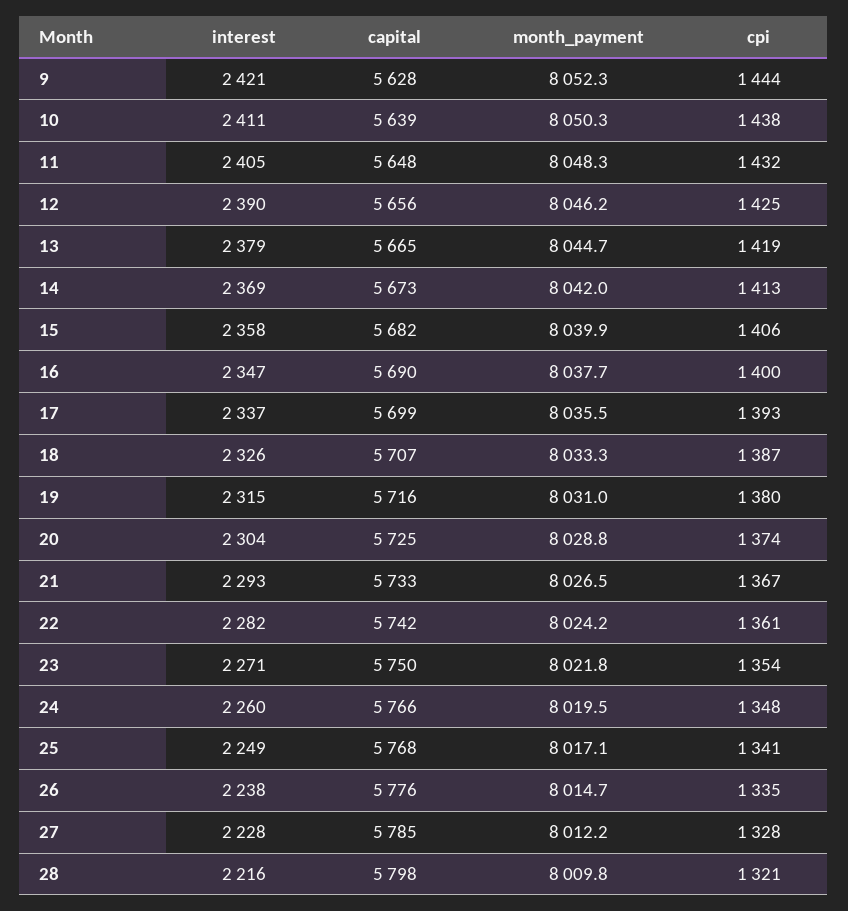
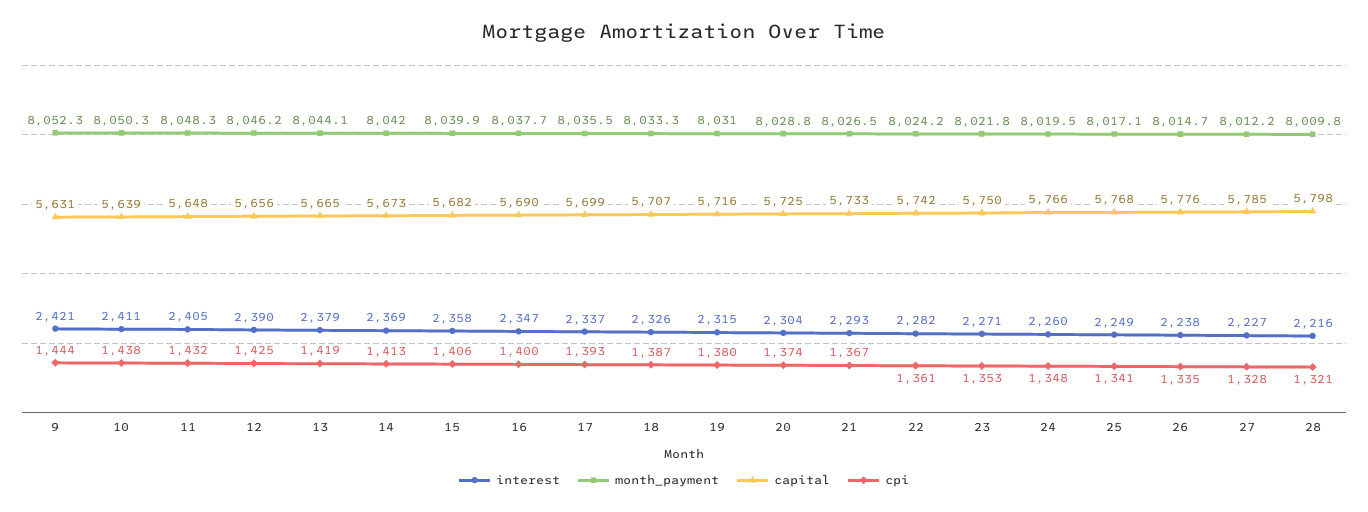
  {
    "interest": {
      "9": 2421,
      "10": 2411,
      "11": 2405,
      "12": 2390,
      "13": 2379,
      "14": 2369,
      "15": 2358,
      "16": 2347,
      "17": 2337,
      "18": 2326,
      "19": 2315,
      "20": 2304,
      "21": 2293,
      "22": 2282,
      "23": 2271,
      "24": 2260,
      "25": 2249,
      "26": 2238,
-     "27": 2228,
+     "27": 2227,
      "28": 2216
    },
    "capital": {
-     "9": 5628,
+     "9": 5631,
      "10": 5639,
      "11": 5648,
      "12": 5656,
      "13": 5665,
      "14": 5673,
      "15": 5682,
      "16": 5690,
      "17": 5699,
      "18": 5707,
      "19": 5716,
      "20": 5725,
      "21": 5733,
      "22": 5742,
      "23": 5750,
      "24": 5766,
      "25": 5768,
      "26": 5776,
      "27": 5785,
      "28": 5798
    },
    "month_payment": {
      "9": 8052.3,
      "10": 8050.3,
      "11": 8048.3,
      "12": 8046.2,
-     "13": 8044.7,
+     "13": 8044.1,
      "14": 8042,
      "15": 8039.9,
      "16": 8037.7,
      "17": 8035.5,
      "18": 8033.3,
      "19": 8031,
      "20": 8028.8,
      "21": 8026.5,
      "22": 8024.2,
      "23": 8021.8,
      "24": 8019.5,
      "25": 8017.1,
      "26": 8014.7,
      "27": 8012.2,
      "28": 8009.8
    },
    "cpi": {
      "9": 1444,
      "10": 1438,
      "11": 1432,
      "12": 1425,
      "13": 1419,
      "14": 1413,
      "15": 1406,
      "16": 1400,
      "17": 1393,
      "18": 1387,
      "19": 1380,
      "20": 1374,
      "21": 1367,
      "22": 1361,
-     "23": 1354,
+     "23": 1353,
      "24": 1348,
      "25": 1341,
      "26": 1335,
      "27": 1328,
      "28": 1321
    }
  }

